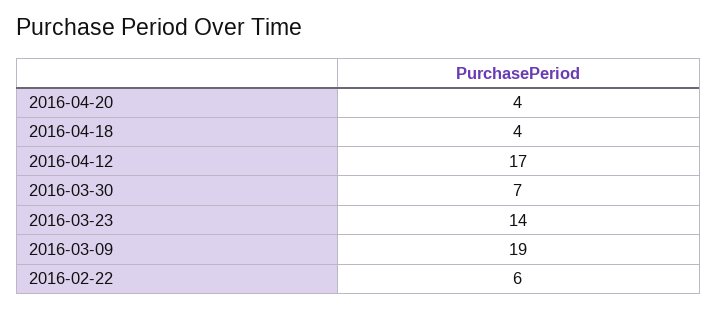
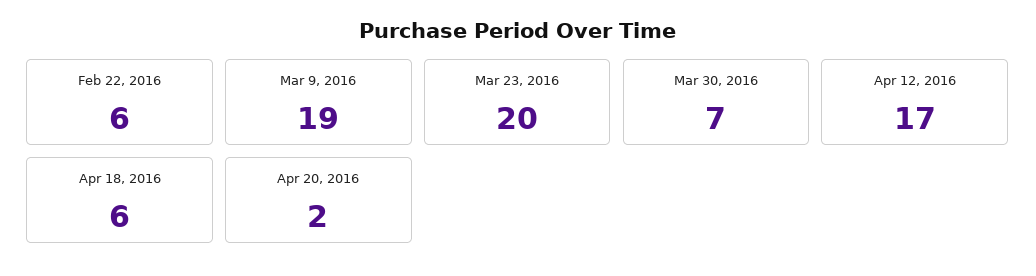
  {
-   "2016-04-20": 4,
+   "2016-04-20": 2,
-   "2016-04-18": 4,
+   "2016-04-18": 6,
    "2016-04-12": 17,
    "2016-03-30": 7,
-   "2016-03-23": 14,
+   "2016-03-23": 20,
    "2016-03-09": 19,
    "2016-02-22": 6
  }

